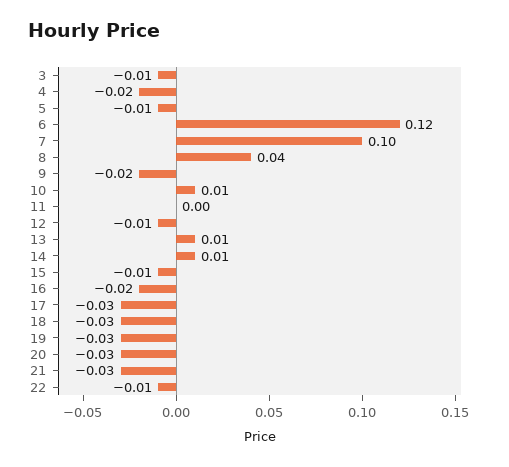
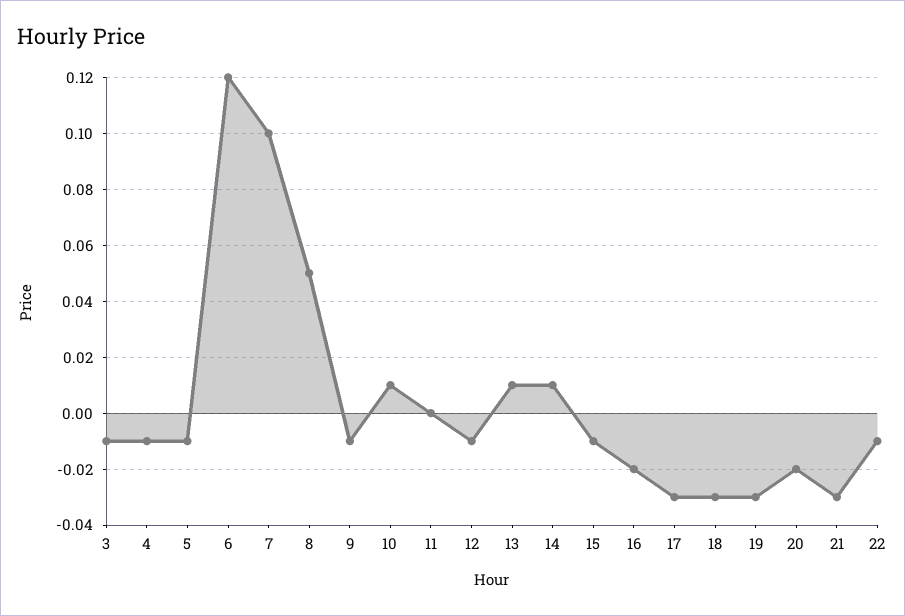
  {
    "3": -0.01,
-   "4": -0.02,
+   "4": -0.01,
    "5": -0.01,
    "6": 0.12,
    "7": 0.1,
-   "8": 0.04,
+   "8": 0.05,
-   "9": -0.02,
+   "9": -0.01,
    "10": 0.01,
    "11": 0,
    "12": -0.01,
    "13": 0.01,
    "14": 0.01,
    "15": -0.01,
    "16": -0.02,
    "17": -0.03,
    "18": -0.03,
    "19": -0.03,
-   "20": -0.03,
+   "20": -0.02,
    "21": -0.03,
    "22": -0.01
  }

